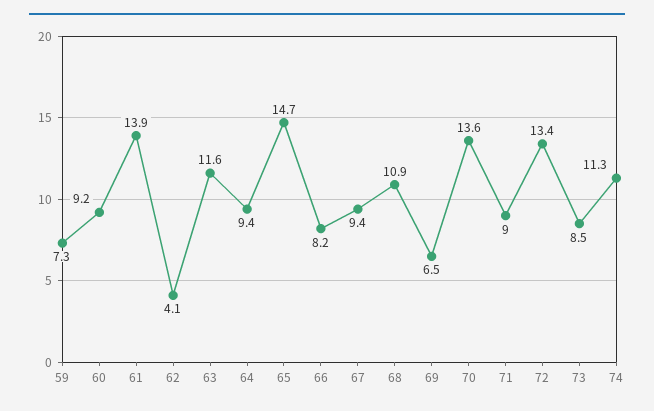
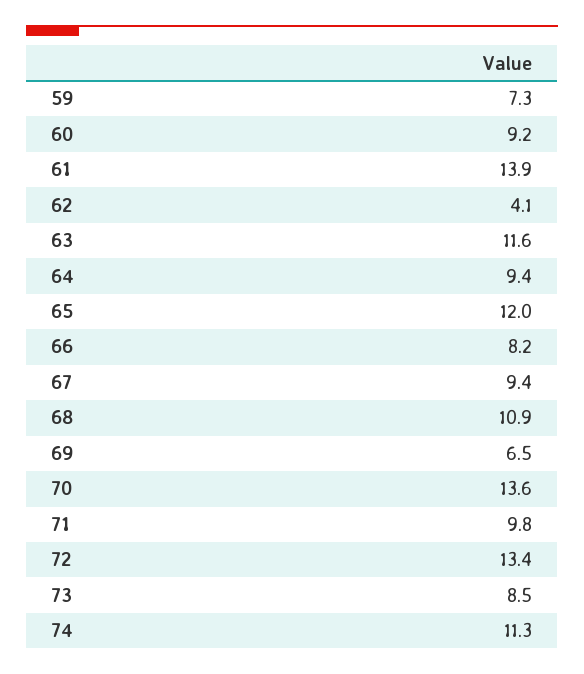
  {
    "59": 7.3,
    "60": 9.2,
    "61": 13.9,
    "62": 4.1,
    "63": 11.6,
    "64": 9.4,
-   "65": 14.7,
+   "65": 12,
    "66": 8.2,
    "67": 9.4,
    "68": 10.9,
    "69": 6.5,
    "70": 13.6,
-   "71": 9,
+   "71": 9.8,
    "72": 13.4,
    "73": 8.5,
    "74": 11.3
  }

